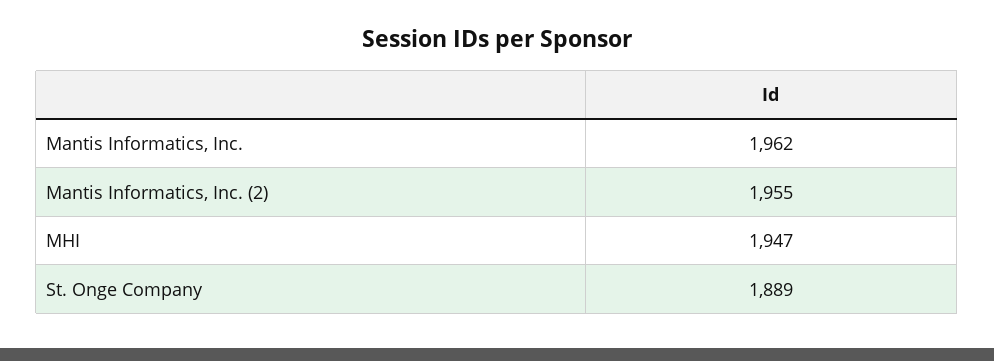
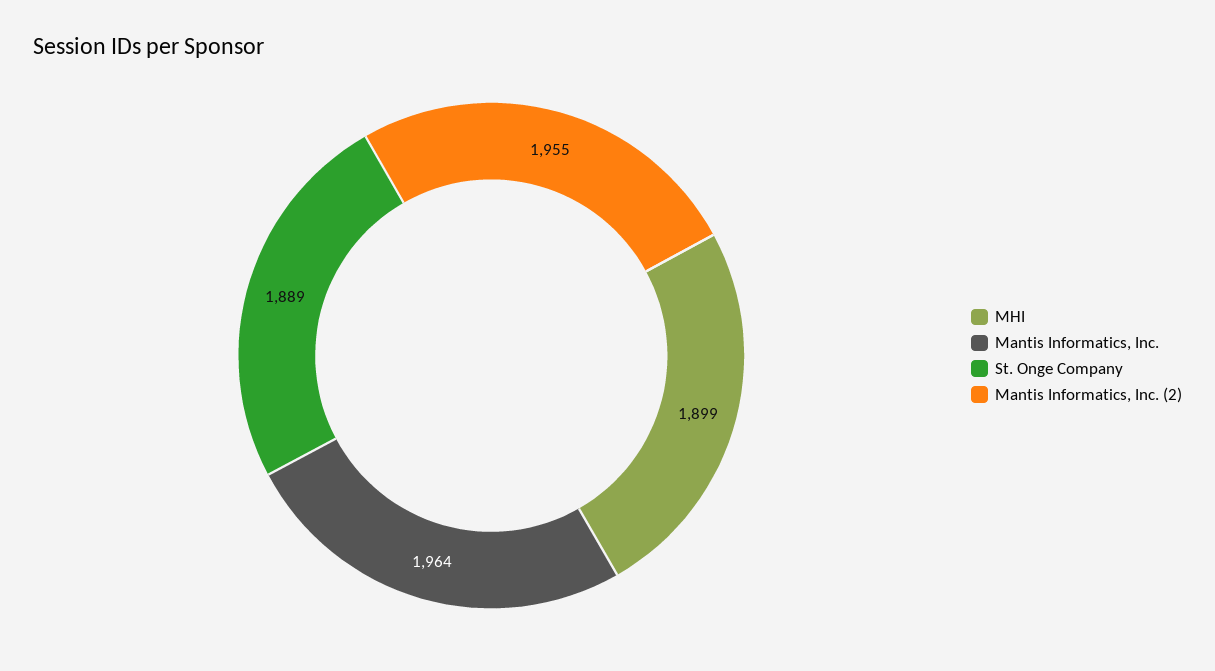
  {
-   "Mantis Informatics, Inc.": 1962,
+   "Mantis Informatics, Inc.": 1964,
    "Mantis Informatics, Inc. (2)": 1955,
-   "MHI": 1947,
+   "MHI": 1899,
    "St. Onge Company": 1889
  }

